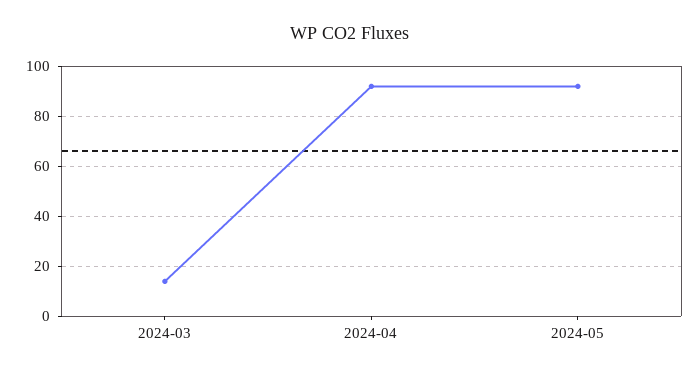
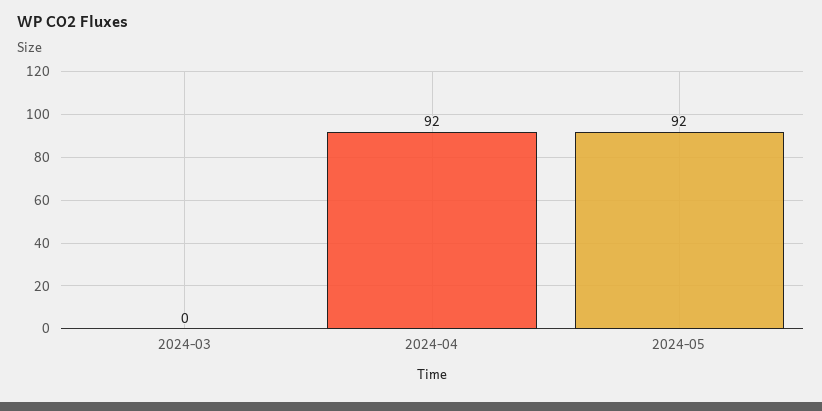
  {
-   "2024-03": 15,
+   "2024-03": 0,
    "2024-04": 92,
    "2024-05": 92
  }

